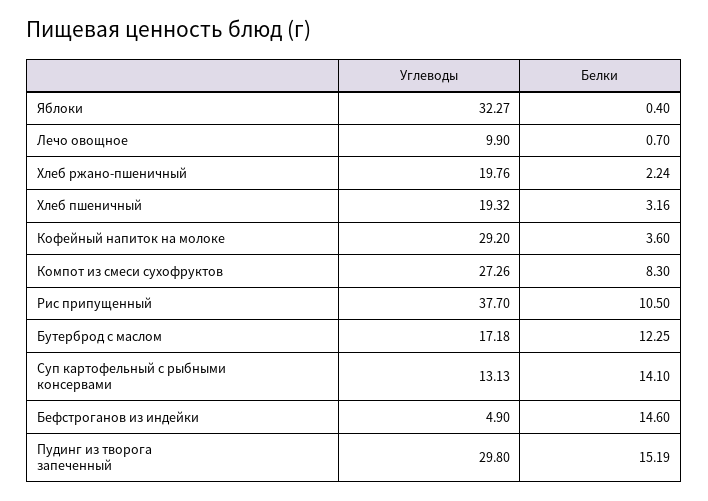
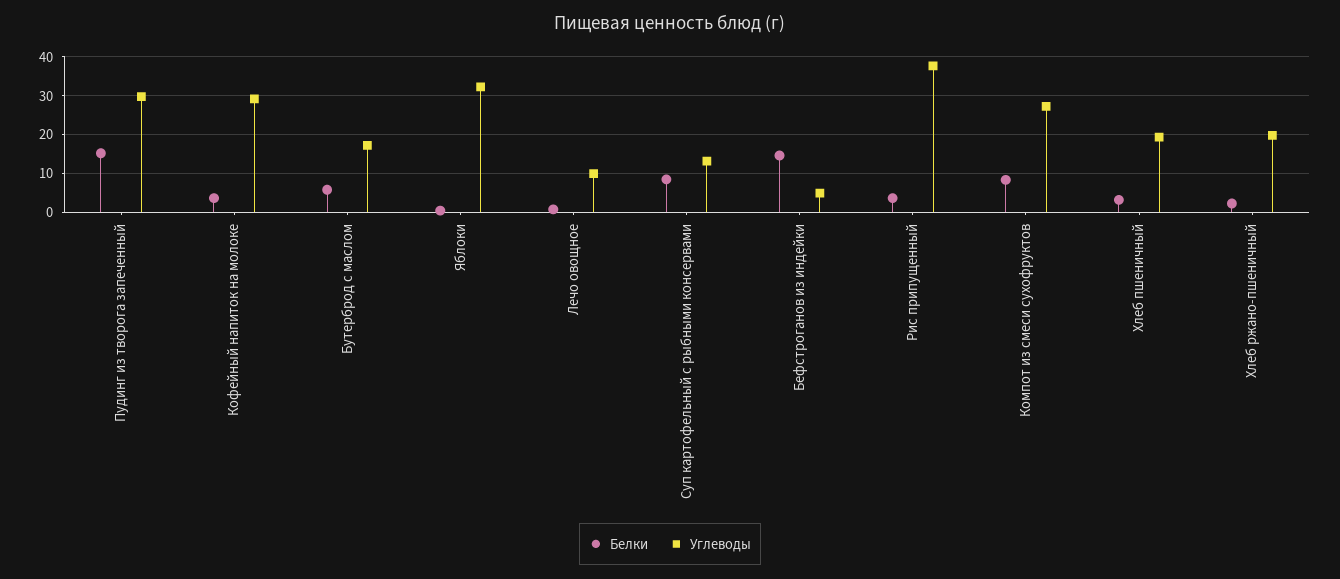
  {
    "Углеводы": {
      "Яблоки": 32.27,
      "Лечо овощное": 9.9,
      "Хлеб ржано-пшеничный": 19.76,
      "Хлеб пшеничный": 19.32,
      "Кофейный напиток на молоке": 29.2,
      "Компот из смеси сухофруктов": 27.26,
      "Рис припущенный": 37.7,
      "Бутерброд с маслом": 17.18,
      "Суп картофельный с рыбными консервами": 13.13,
      "Бефстроганов из индейки": 4.9,
      "Пудинг из творога запеченный": 29.8
    },
    "Белки": {
      "Яблоки": 0.4,
      "Лечо овощное": 0.7,
      "Хлеб ржано-пшеничный": 2.24,
      "Хлеб пшеничный": 3.16,
      "Кофейный напиток на молоке": 3.6,
      "Компот из смеси сухофруктов": 8.3,
-     "Рис припущенный": 10.5,
+     "Рис припущенный": 4,
-     "Бутерброд с маслом": 12.25,
+     "Бутерброд с маслом": 6,
-     "Суп картофельный с рыбными консервами": 14.1,
+     "Суп картофельный с рыбными консервами": 8,
      "Бефстроганов из индейки": 14.6,
      "Пудинг из творога запеченный": 15.19
    }
  }

